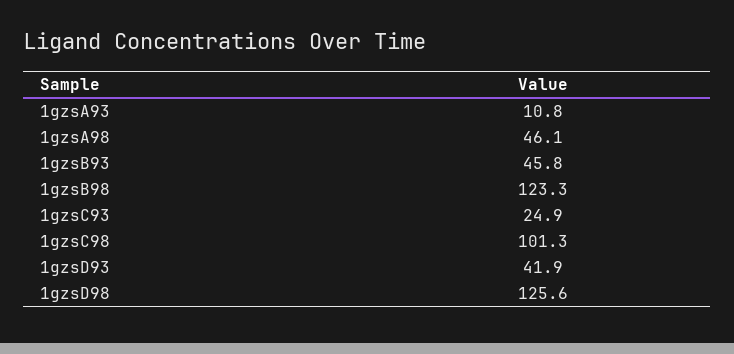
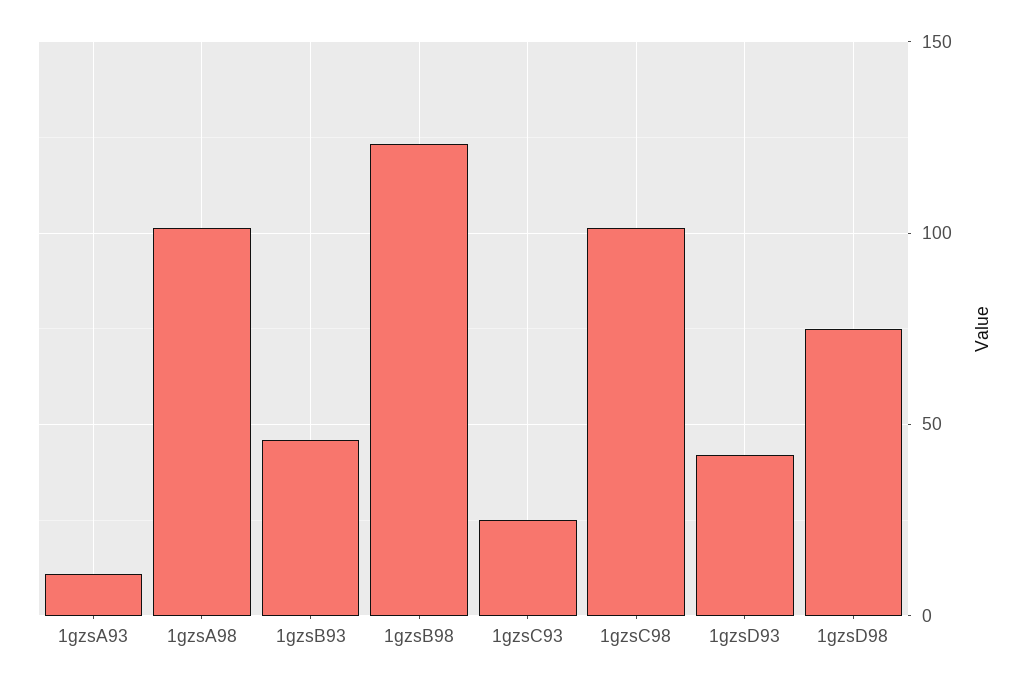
  {
    "1gzsA93": 10.8,
-   "1gzsA98": 46.1,
+   "1gzsA98": 100,
    "1gzsB93": 45.8,
    "1gzsB98": 123.3,
    "1gzsC93": 24.9,
    "1gzsC98": 101.3,
    "1gzsD93": 41.9,
-   "1gzsD98": 125.6
+   "1gzsD98": 75
  }

